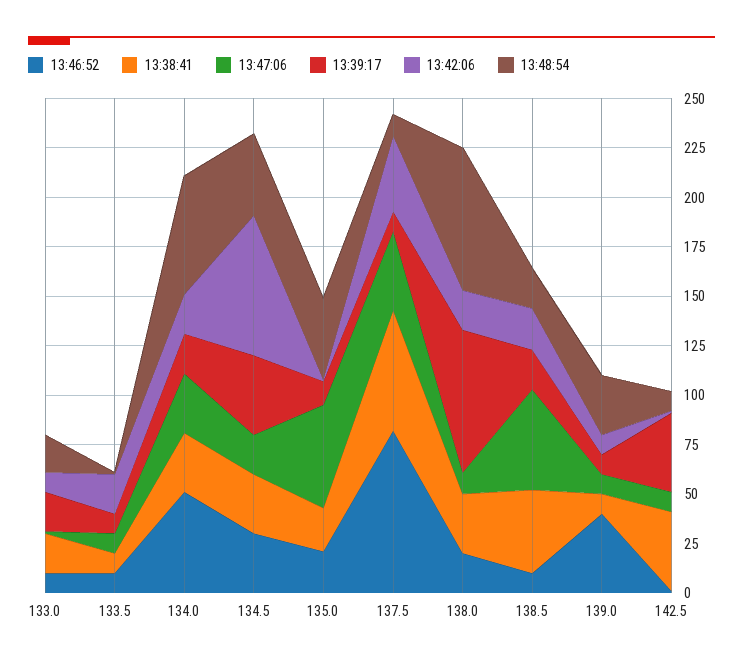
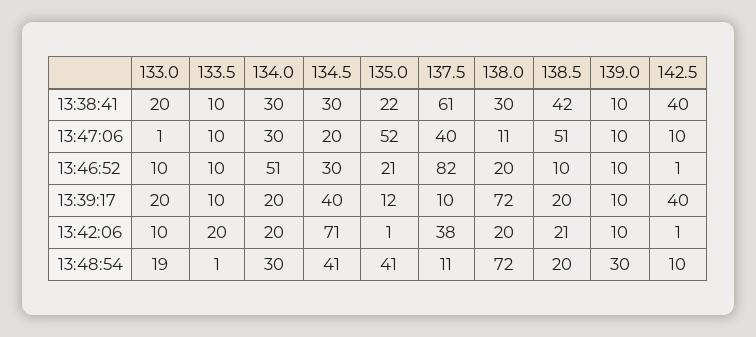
  {
    "13:46:52": {
      "133.0": 10,
      "133.5": 10,
      "134.0": 51,
      "134.5": 30,
      "135.0": 21,
      "137.5": 82,
      "138.0": 20,
      "138.5": 10,
-     "139.0": 40,
+     "139.0": 10,
      "142.5": 1
    },
    "13:38:41": {
      "133.0": 20,
      "133.5": 10,
      "134.0": 30,
      "134.5": 30,
      "135.0": 22,
      "137.5": 61,
      "138.0": 30,
      "138.5": 42,
      "139.0": 10,
      "142.5": 40
    },
    "13:47:06": {
      "133.0": 1,
      "133.5": 10,
      "134.0": 30,
      "134.5": 20,
      "135.0": 52,
      "137.5": 40,
      "138.0": 11,
      "138.5": 51,
      "139.0": 10,
      "142.5": 10
    },
    "13:39:17": {
      "133.0": 20,
      "133.5": 10,
      "134.0": 20,
      "134.5": 40,
      "135.0": 12,
      "137.5": 10,
      "138.0": 72,
      "138.5": 20,
      "139.0": 10,
      "142.5": 40
    },
    "13:42:06": {
      "133.0": 10,
      "133.5": 20,
      "134.0": 20,
      "134.5": 71,
      "135.0": 1,
      "137.5": 38,
      "138.0": 20,
      "138.5": 21,
      "139.0": 10,
      "142.5": 1
    },
    "13:48:54": {
      "133.0": 19,
      "133.5": 1,
-     "134.0": 60,
+     "134.0": 30,
      "134.5": 41,
      "135.0": 41,
      "137.5": 11,
      "138.0": 72,
      "138.5": 20,
      "139.0": 30,
      "142.5": 10
    }
  }

